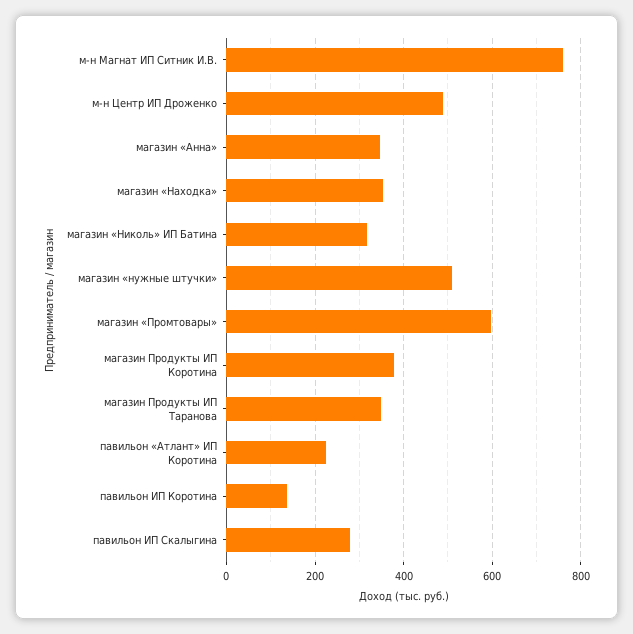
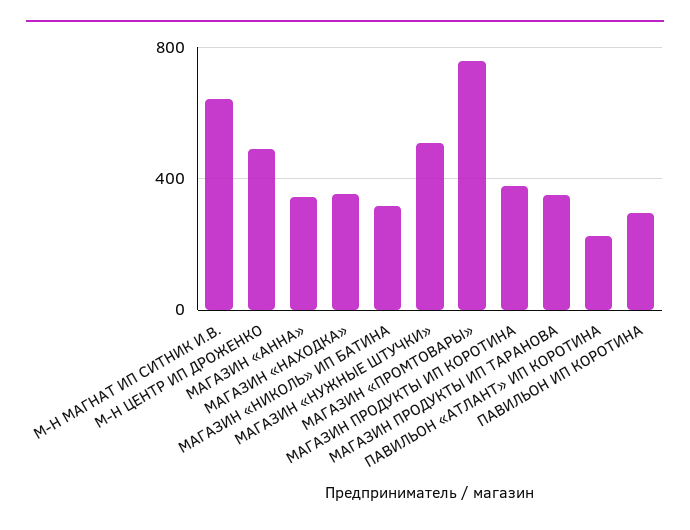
  {
-   "м-н Магнат ИП Ситник И.В.": 760,
+   "м-н Магнат ИП Ситник И.В.": 650,
    "м-н Центр ИП Дроженко": 480,
    "магазин «Анна»": 340,
    "магазин «Находка»": 360,
    "магазин «Николь» ИП Батина": 320,
    "магазин «нужные штучки»": 500,
-   "магазин «Промтовары»": 600,
+   "магазин «Промтовары»": 750,
    "магазин Продукты ИП Коротина": 380,
    "магазин Продукты ИП Таранова": 340,
    "павильон «Атлант» ИП Коротина": 220,
-   "павильон ИП Коротина": 140,
+   "павильон ИП Коротина": 300
-   "павильон ИП Скалыгина": 280
  }

